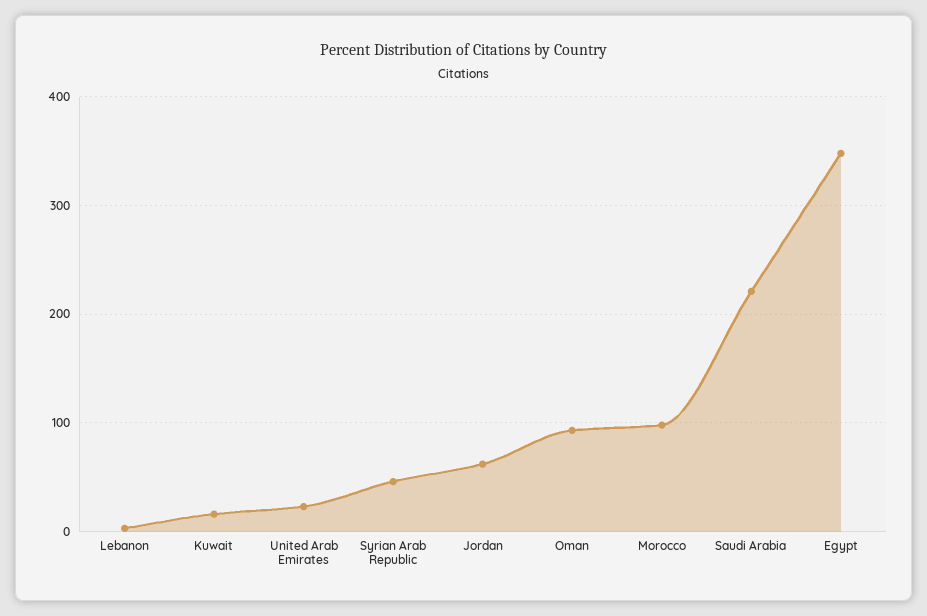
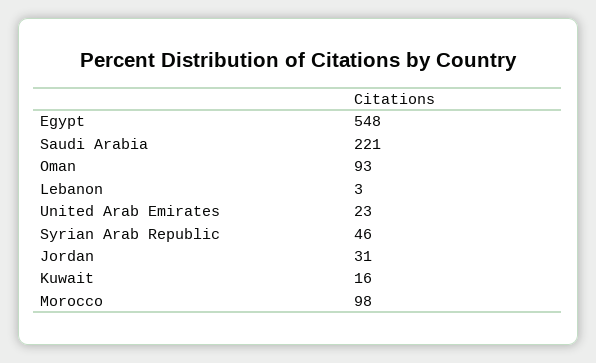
  {
    "Lebanon": 3,
    "Kuwait": 16,
    "United Arab Emirates": 23,
    "Syrian Arab Republic": 46,
-   "Jordan": 60,
+   "Jordan": 31,
    "Oman": 93,
    "Morocco": 98,
    "Saudi Arabia": 221,
-   "Egypt": 350
+   "Egypt": 548
  }

